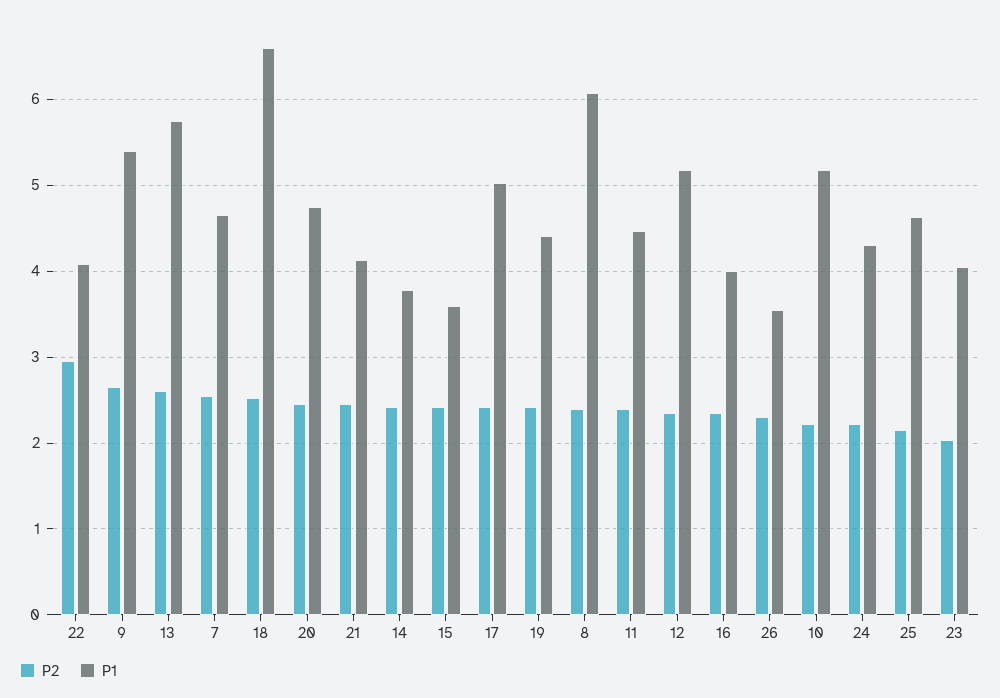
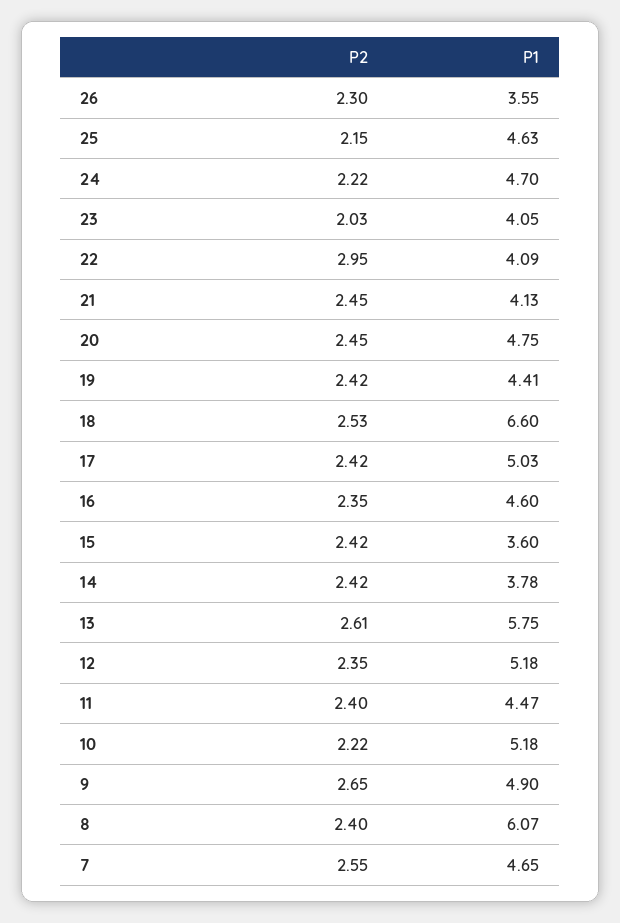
  {
    "P2": {
      "22": 2.95,
      "9": 2.65,
      "13": 2.61,
      "7": 2.55,
      "18": 2.53,
      "20": 2.45,
      "21": 2.45,
      "14": 2.42,
      "15": 2.42,
      "17": 2.42,
      "19": 2.42,
      "8": 2.4,
      "11": 2.4,
      "12": 2.35,
      "16": 2.35,
      "26": 2.3,
      "10": 2.22,
      "24": 2.22,
      "25": 2.15,
      "23": 2.03
    },
    "P1": {
      "22": 4.09,
-     "9": 5.4,
+     "9": 4.9,
      "13": 5.75,
      "7": 4.65,
      "18": 6.6,
      "20": 4.75,
      "21": 4.13,
      "14": 3.78,
      "15": 3.6,
      "17": 5.03,
      "19": 4.41,
      "8": 6.07,
      "11": 4.47,
      "12": 5.18,
-     "16": 4,
+     "16": 4.6,
      "26": 3.55,
      "10": 5.18,
-     "24": 4.3,
+     "24": 4.7,
      "25": 4.63,
      "23": 4.05
    }
  }

